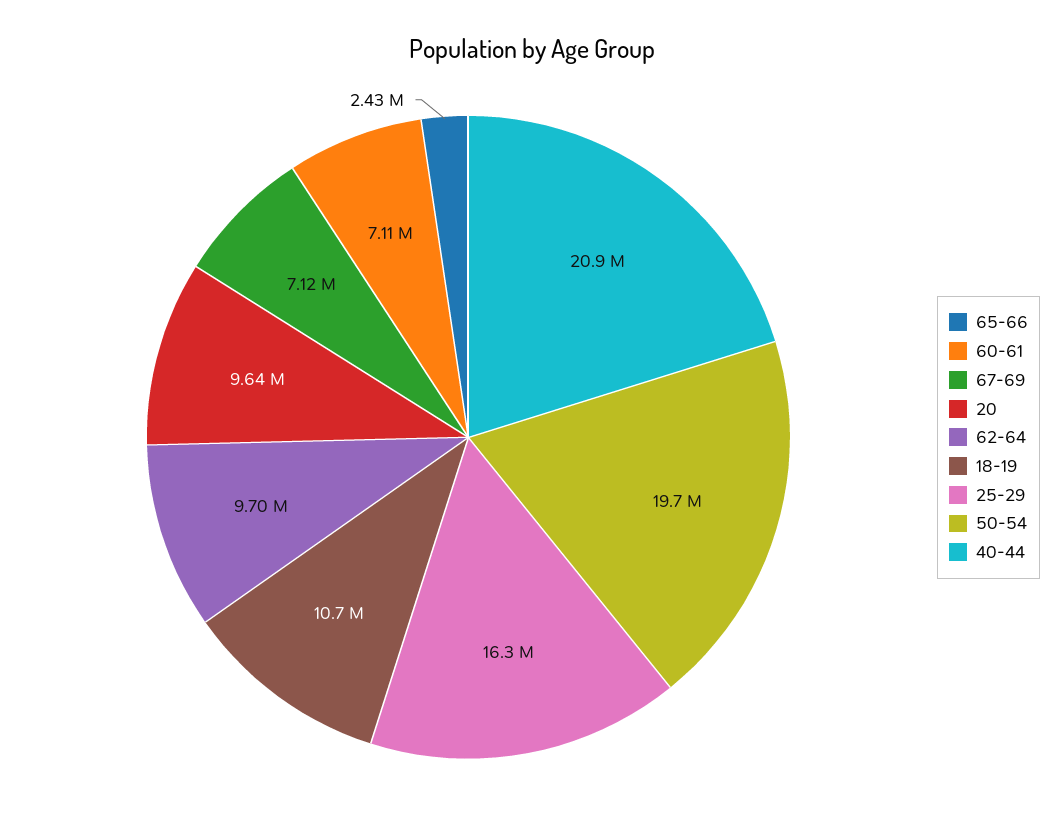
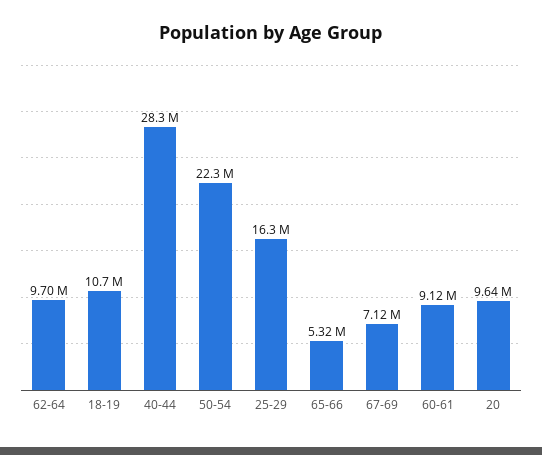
  {
-   "65-66": 2430000,
+   "65-66": 5320000,
-   "60-61": 7110000,
+   "60-61": 9120000,
    "67-69": 7120000,
    "20": 9640000,
    "62-64": 9700000,
    "18-19": 10700000,
    "25-29": 16300000,
-   "50-54": 19700000,
+   "50-54": 22300000,
-   "40-44": 20900000
+   "40-44": 28300000
  }

